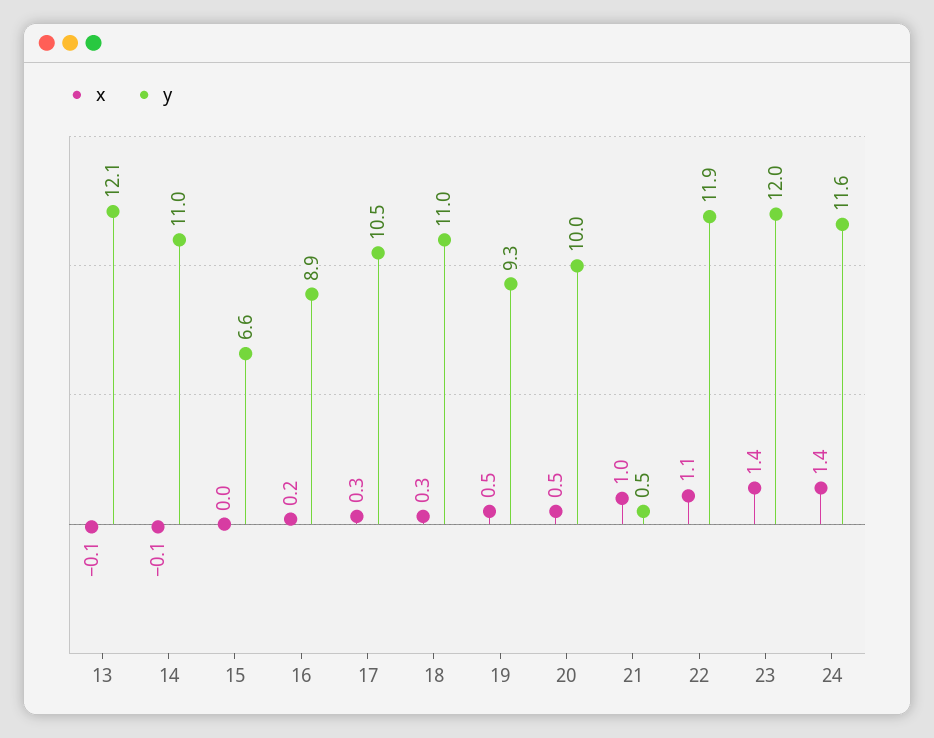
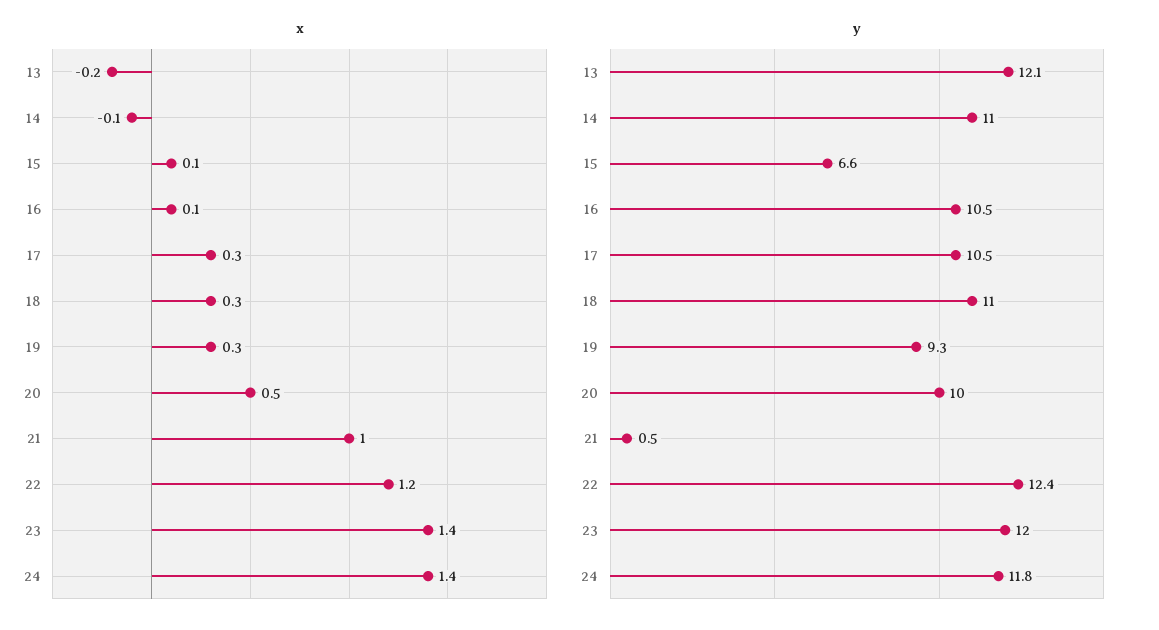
  {
    "x": {
-     "13": -0.1,
+     "13": -0.2,
      "14": -0.1,
-     "15": 0,
+     "15": 0.1,
-     "16": 0.2,
+     "16": 0.1,
      "17": 0.3,
      "18": 0.3,
-     "19": 0.5,
+     "19": 0.3,
      "20": 0.5,
      "21": 1,
-     "22": 1.1,
+     "22": 1.2,
      "23": 1.4,
      "24": 1.4
    },
    "y": {
      "13": 12.1,
      "14": 11,
      "15": 6.6,
-     "16": 8.9,
+     "16": 10.5,
      "17": 10.5,
      "18": 11,
      "19": 9.3,
      "20": 10,
      "21": 0.5,
-     "22": 11.9,
+     "22": 12.4,
      "23": 12,
-     "24": 11.6
+     "24": 11.8
    }
  }

